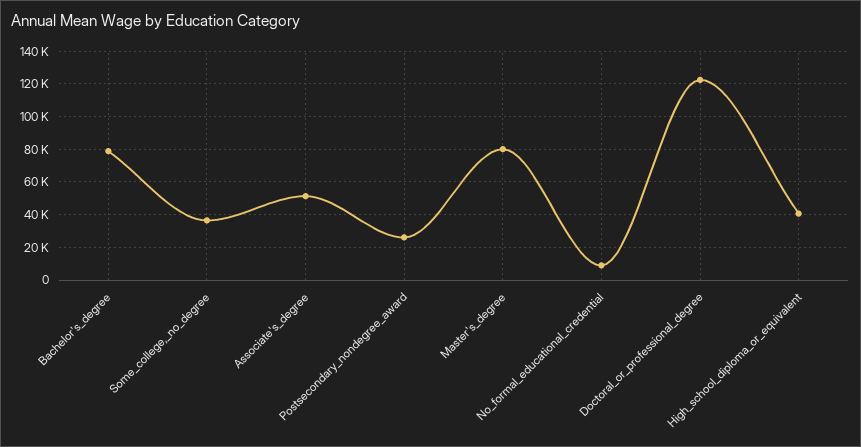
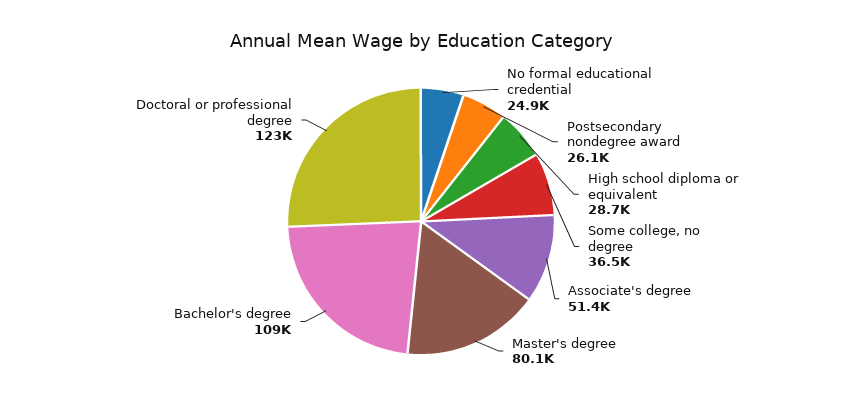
  {
-   "Bachelor's_degree": 80000,
+   "Bachelor's_degree": 109000,
    "Some_college,_no_degree": 36500,
    "Associate's_degree": 51400,
    "Postsecondary_nondegree_award": 26100,
    "Master's_degree": 80100,
-   "No_formal_educational_credential": 10000,
+   "No_formal_educational_credential": 24900,
    "Doctoral_or_professional_degree": 123000,
-   "High_school_diploma_or_equivalent": 40000
+   "High_school_diploma_or_equivalent": 28700
  }

